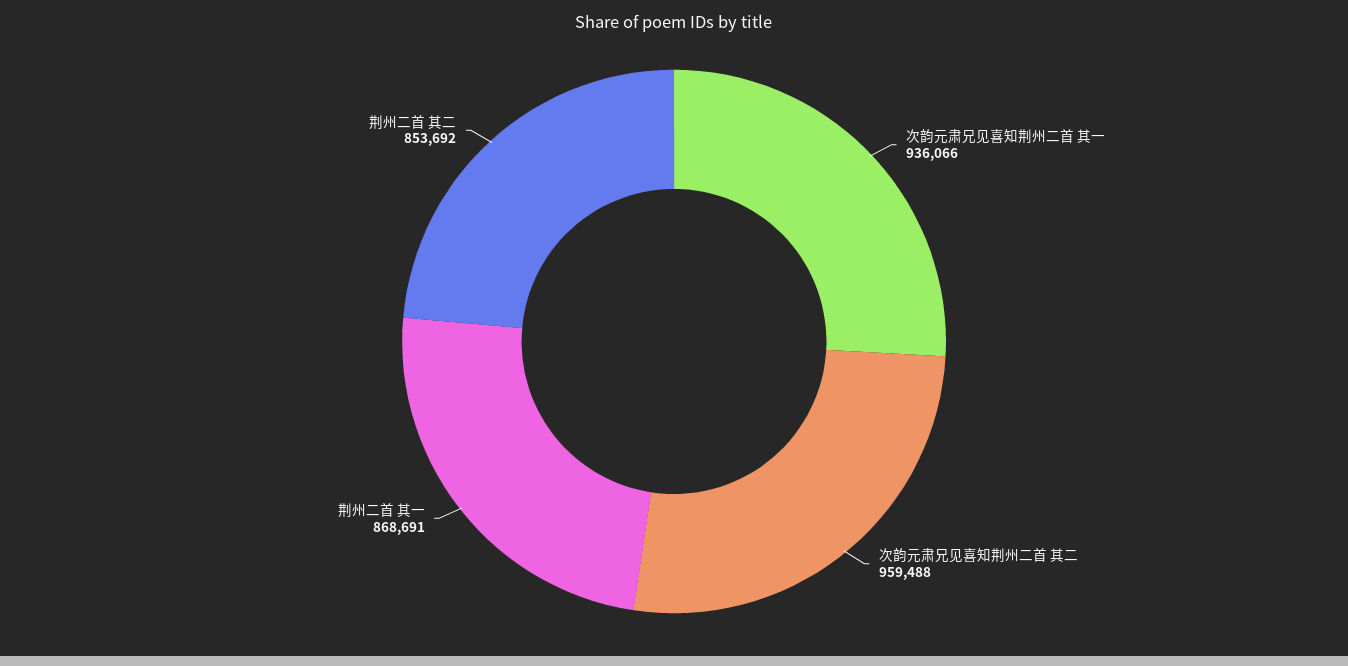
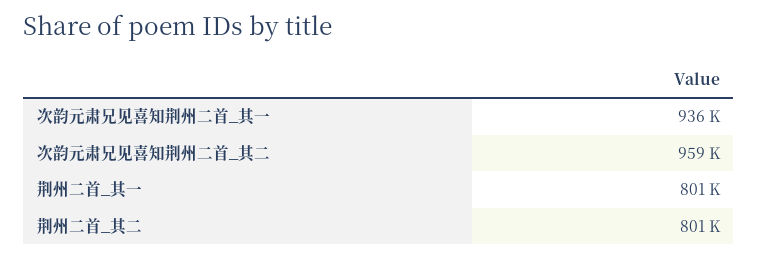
  {
    "次韵元肃兄见喜知荆州二首 其一": 936066,
    "次韵元肃兄见喜知荆州二首 其二": 959488,
-   "荆州二首 其一": 868691,
+   "荆州二首 其一": 801000,
-   "荆州二首 其二": 853692
+   "荆州二首 其二": 801000
  }

